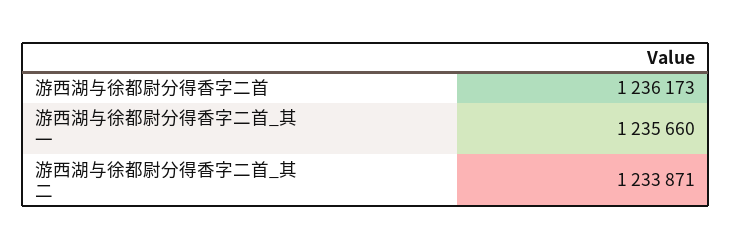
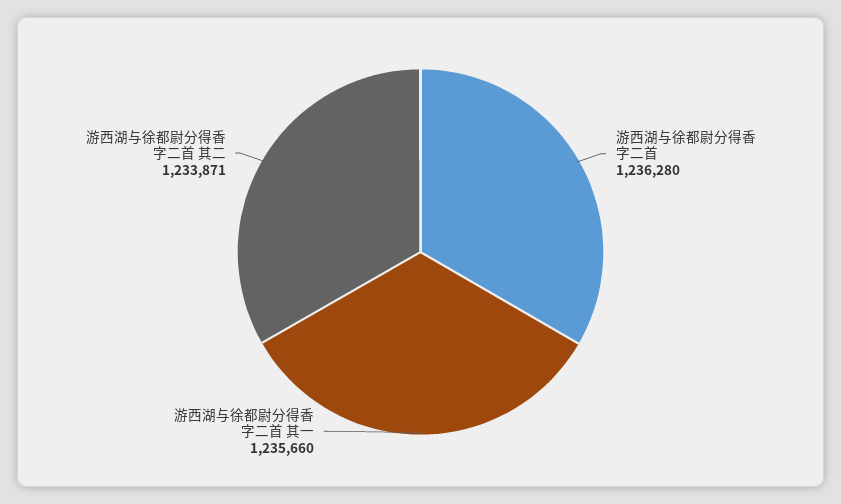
  {
-   "游西湖与徐都尉分得香字二首": 1236173,
+   "游西湖与徐都尉分得香字二首": 1236280,
    "游西湖与徐都尉分得香字二首_其一": 1235660,
    "游西湖与徐都尉分得香字二首_其二": 1233871
  }

